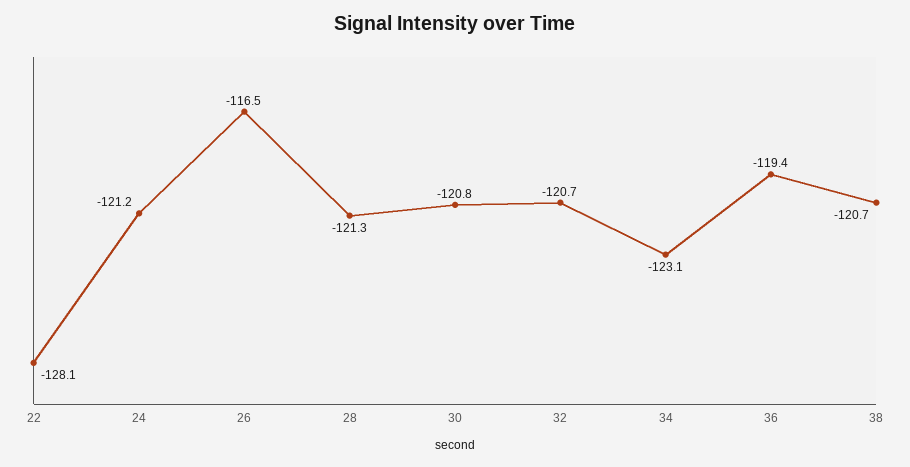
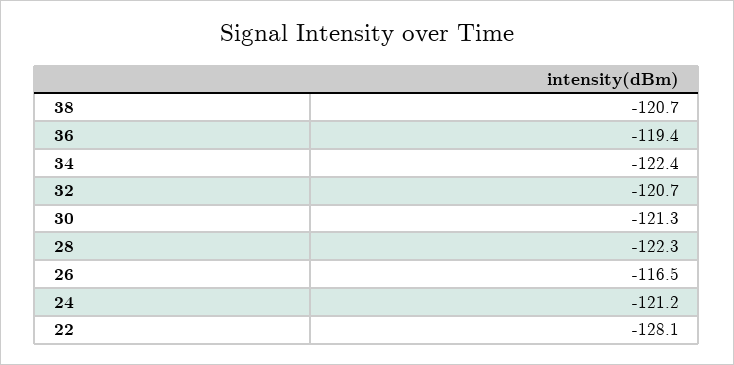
  {
    "22": -128.1,
    "24": -121.2,
    "26": -116.5,
-   "28": -121.3,
+   "28": -122.3,
-   "30": -120.8,
+   "30": -121.3,
    "32": -120.7,
-   "34": -123.1,
+   "34": -122.4,
    "36": -119.4,
    "38": -120.7
  }

